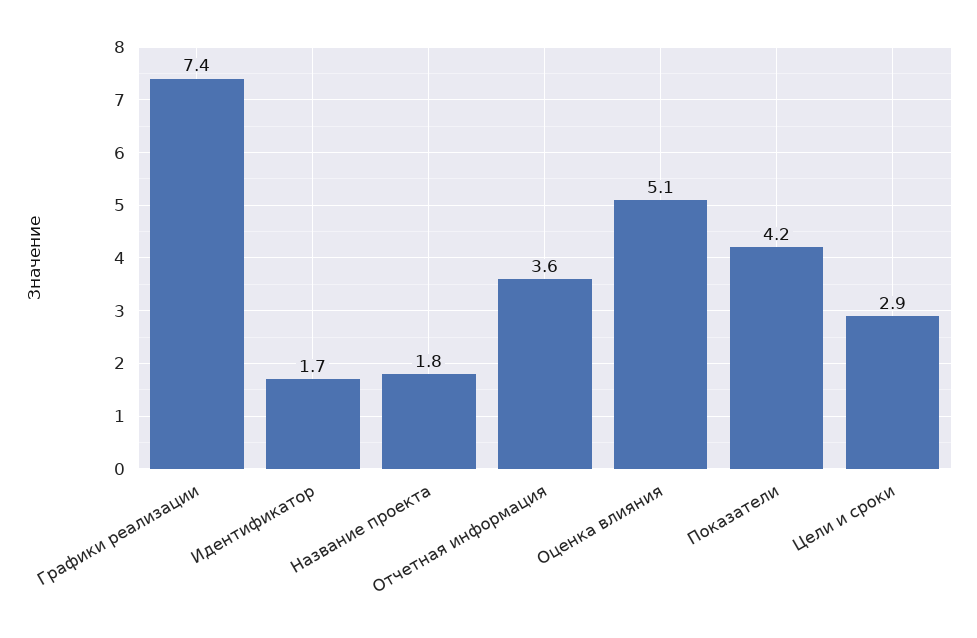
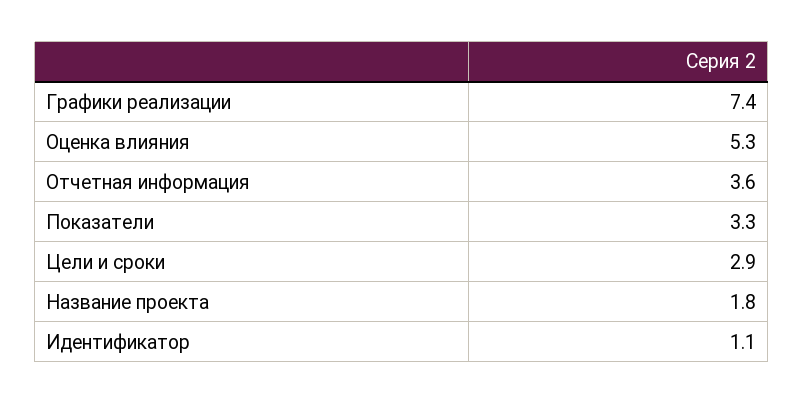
  {
    "Графики реализации": 7.4,
-   "Идентификатор": 1.7,
+   "Идентификатор": 1.1,
    "Название проекта": 1.8,
    "Отчетная информация": 3.6,
-   "Оценка влияния": 5.1,
+   "Оценка влияния": 5.3,
-   "Показатели": 4.2,
+   "Показатели": 3.3,
    "Цели и сроки": 2.9
  }

